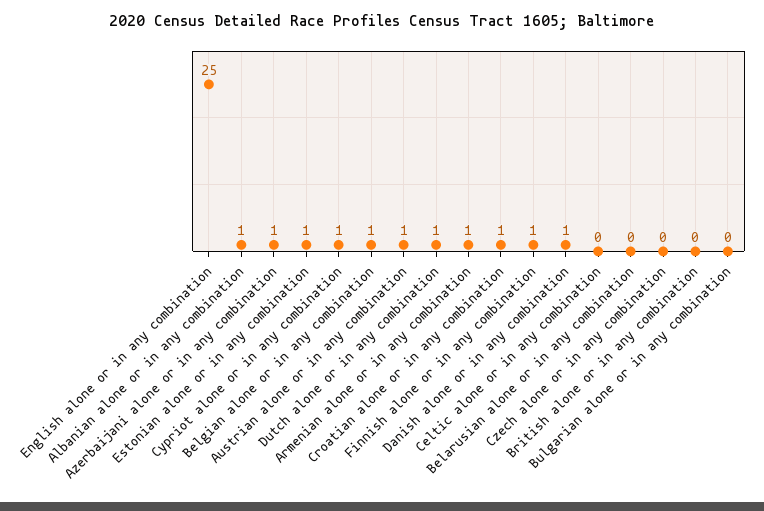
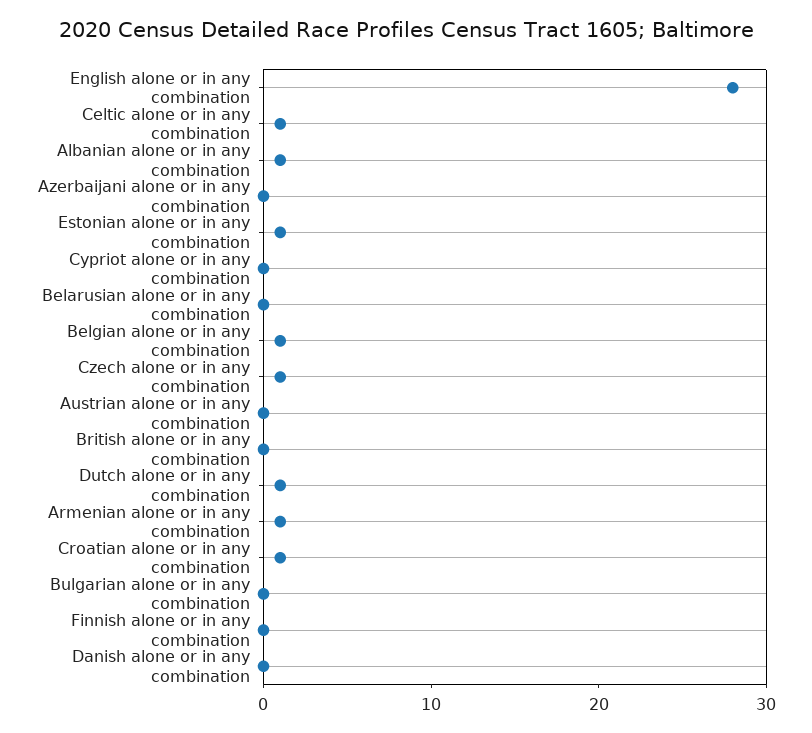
  {
-   "English alone or in any combination": 25,
+   "English alone or in any combination": 28,
    "Albanian alone or in any combination": 1,
-   "Azerbaijani alone or in any combination": 1,
+   "Azerbaijani alone or in any combination": 0,
    "Estonian alone or in any combination": 1,
-   "Cypriot alone or in any combination": 1,
+   "Cypriot alone or in any combination": 0,
    "Belgian alone or in any combination": 1,
-   "Austrian alone or in any combination": 1,
+   "Austrian alone or in any combination": 0,
    "Dutch alone or in any combination": 1,
    "Armenian alone or in any combination": 1,
    "Croatian alone or in any combination": 1,
-   "Finnish alone or in any combination": 1,
+   "Finnish alone or in any combination": 0,
-   "Danish alone or in any combination": 1,
+   "Danish alone or in any combination": 0,
-   "Celtic alone or in any combination": 0,
+   "Celtic alone or in any combination": 1,
    "Belarusian alone or in any combination": 0,
-   "Czech alone or in any combination": 0,
+   "Czech alone or in any combination": 1,
    "British alone or in any combination": 0,
    "Bulgarian alone or in any combination": 0
  }

